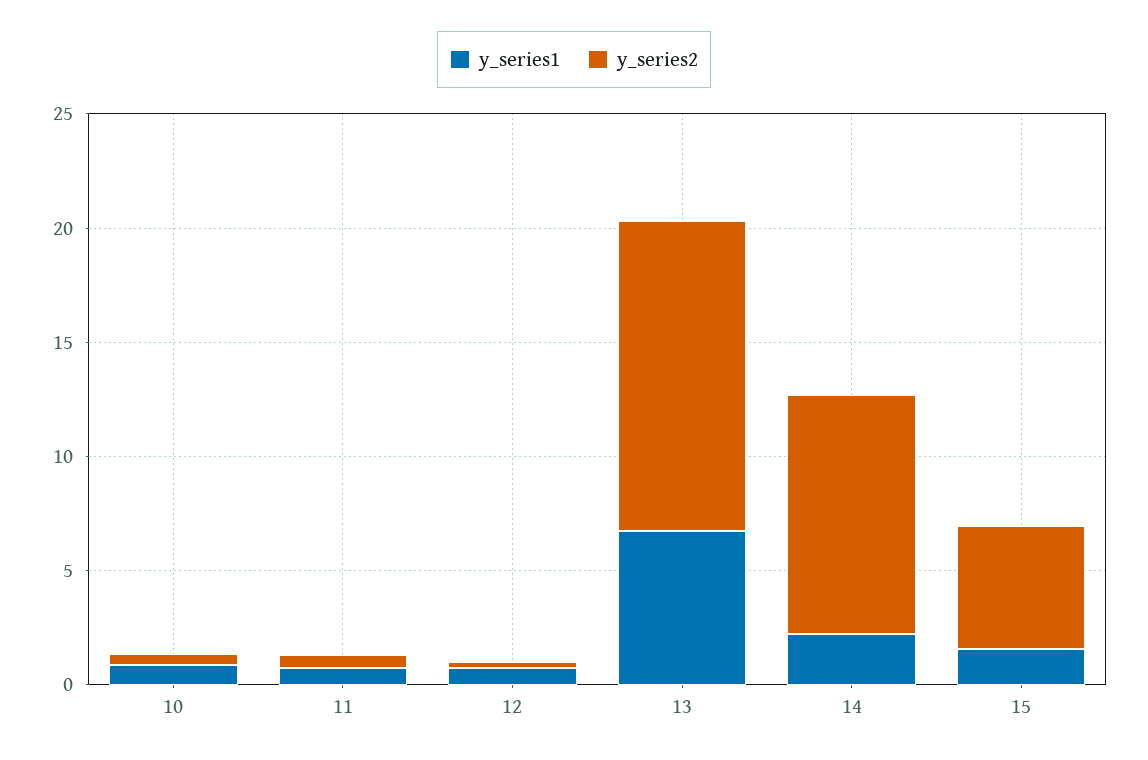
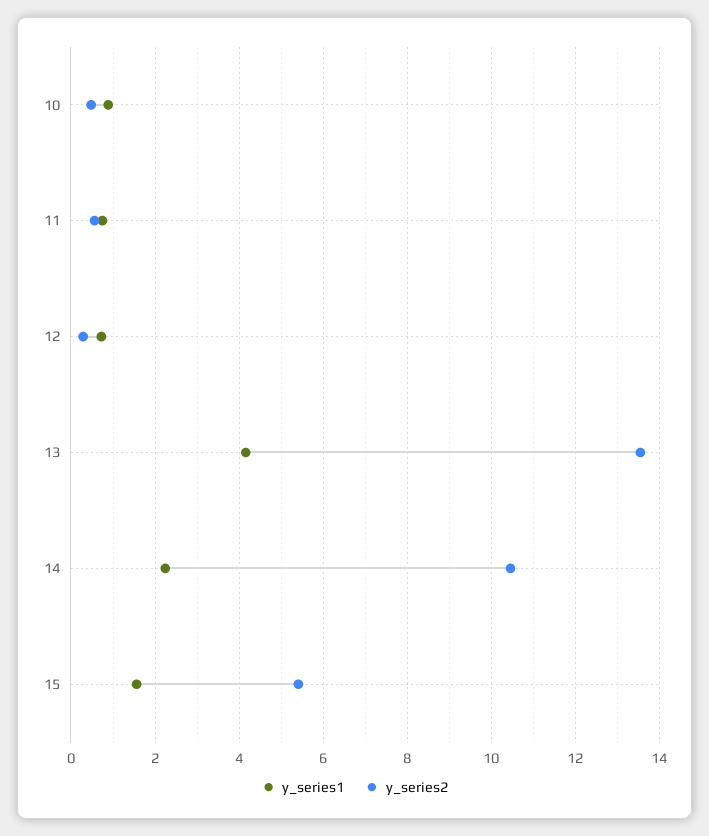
  {
    "y_series1": {
      "10": 0.8,
      "11": 0.8,
      "12": 0.8,
-     "13": 7,
+     "13": 4.2,
      "14": 2.2,
      "15": 1.6
    },
    "y_series2": {
      "10": 0.4,
      "11": 0.6,
      "12": 0.2,
      "13": 13.6,
      "14": 10.4,
      "15": 5.4
    }
  }

